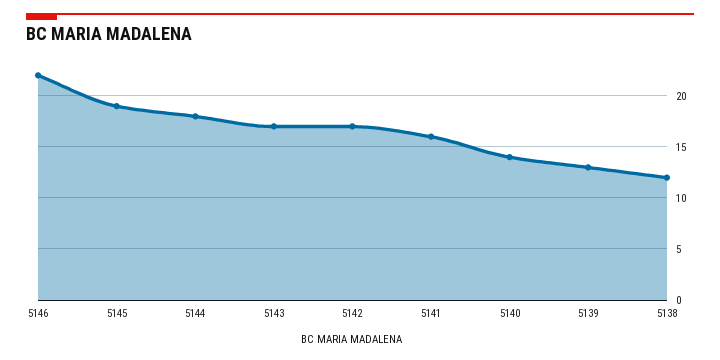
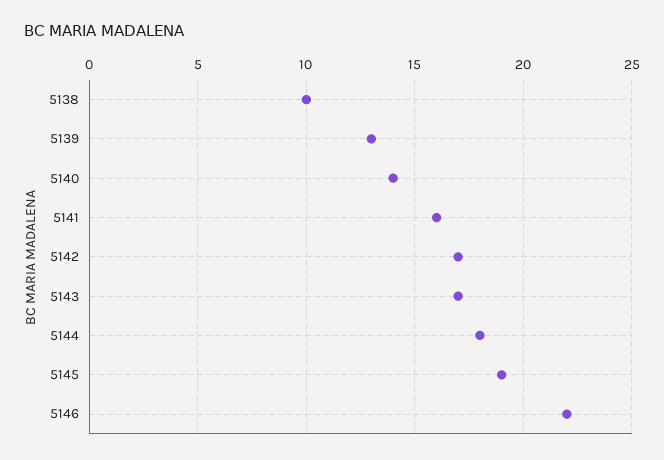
  {
    "5146": 22,
    "5145": 19,
    "5144": 18,
    "5143": 17,
    "5142": 17,
    "5141": 16,
    "5140": 14,
    "5139": 13,
-   "5138": 12
+   "5138": 10
  }

